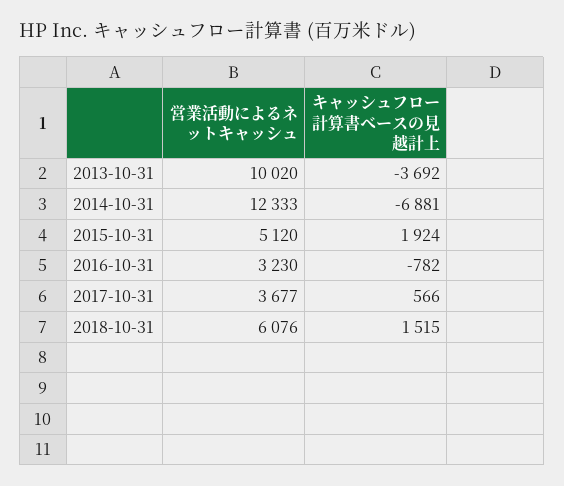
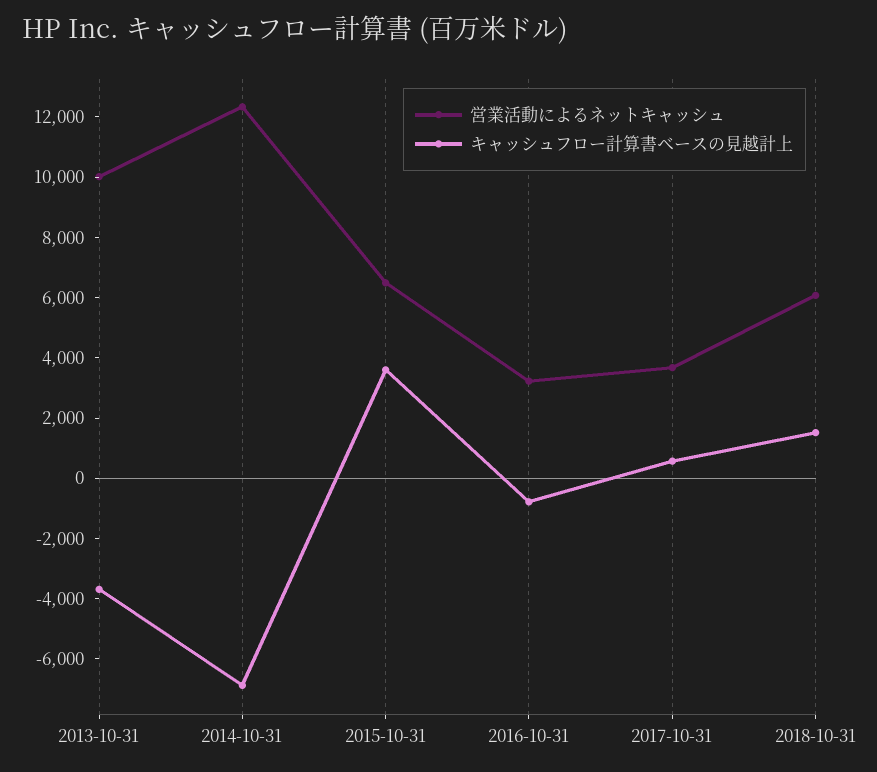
  {
    "営業活動によるネットキャッシュ": {
      "2013-10-31": 10020,
      "2014-10-31": 12333,
-     "2015-10-31": 5120,
+     "2015-10-31": 6500,
      "2016-10-31": 3230,
      "2017-10-31": 3677,
      "2018-10-31": 6076
    },
    "キャッシュフロー計算書ベースの見越計上": {
      "2013-10-31": -3692,
      "2014-10-31": -6881,
-     "2015-10-31": 1924,
+     "2015-10-31": 3500,
      "2016-10-31": -782,
      "2017-10-31": 566,
      "2018-10-31": 1515
    }
  }

